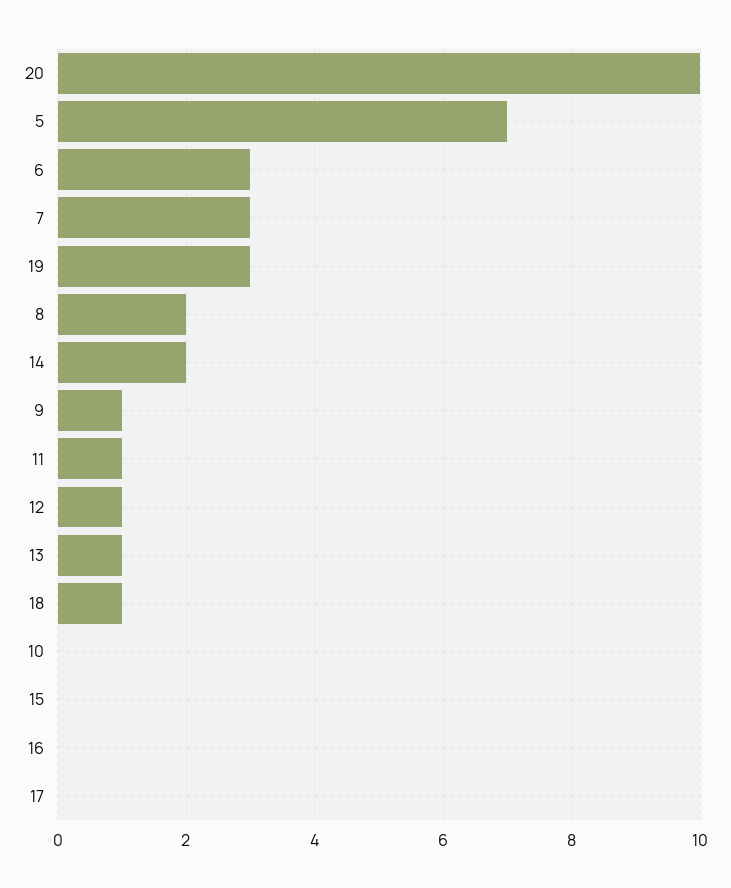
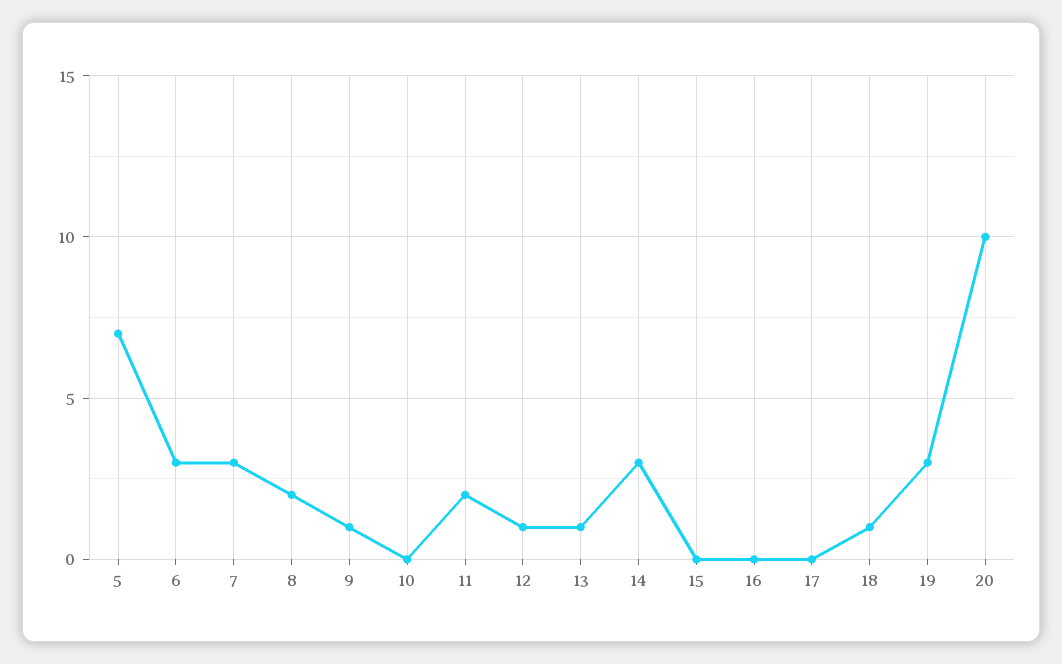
  {
    "20": 10,
    "5": 7,
    "6": 3,
    "7": 3,
    "19": 3,
    "8": 2,
-   "14": 2,
+   "14": 3,
    "9": 1,
-   "11": 1,
+   "11": 2,
    "12": 1,
    "13": 1,
    "18": 1,
    "10": 0,
    "15": 0,
    "16": 0,
    "17": 0
  }

